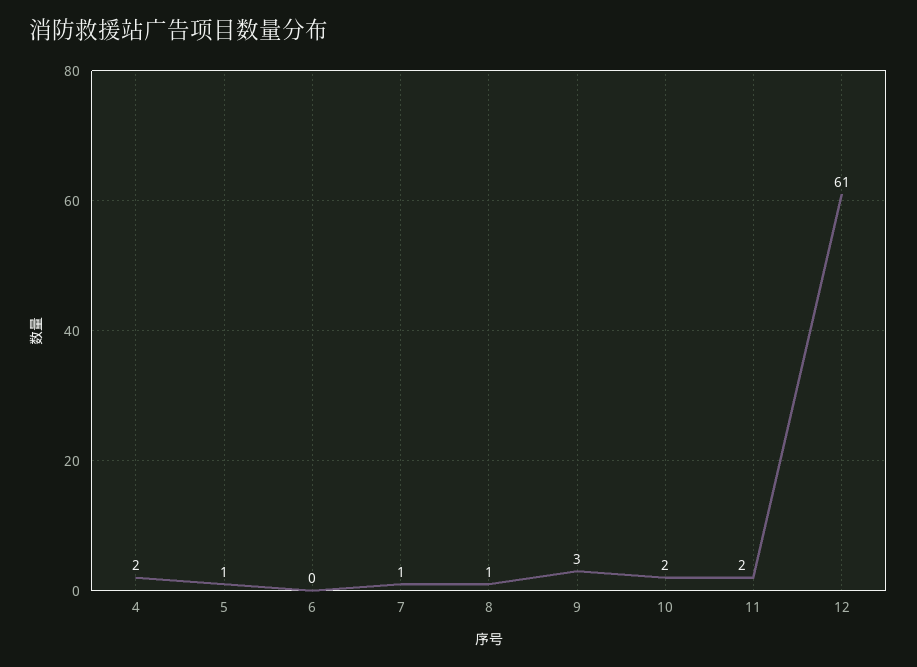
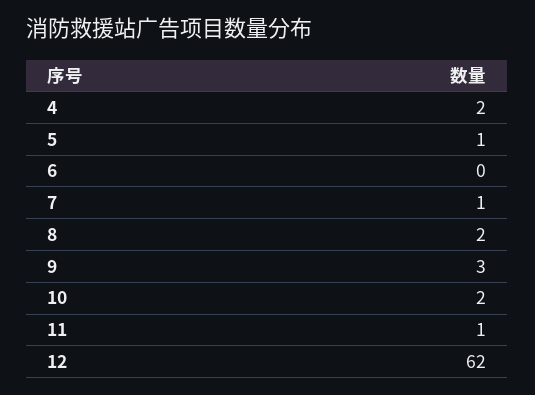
  {
    "4": 2,
    "5": 1,
    "6": 0,
    "7": 1,
-   "8": 1,
+   "8": 2,
    "9": 3,
    "10": 2,
-   "11": 2,
+   "11": 1,
-   "12": 61
+   "12": 62
  }

